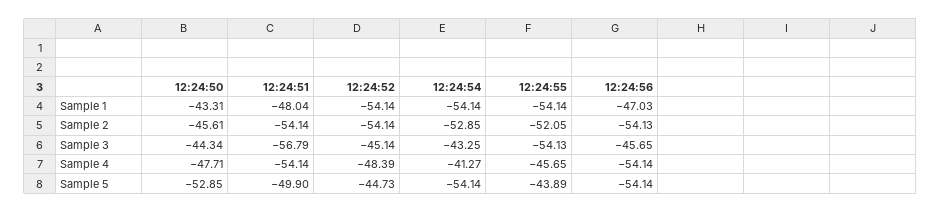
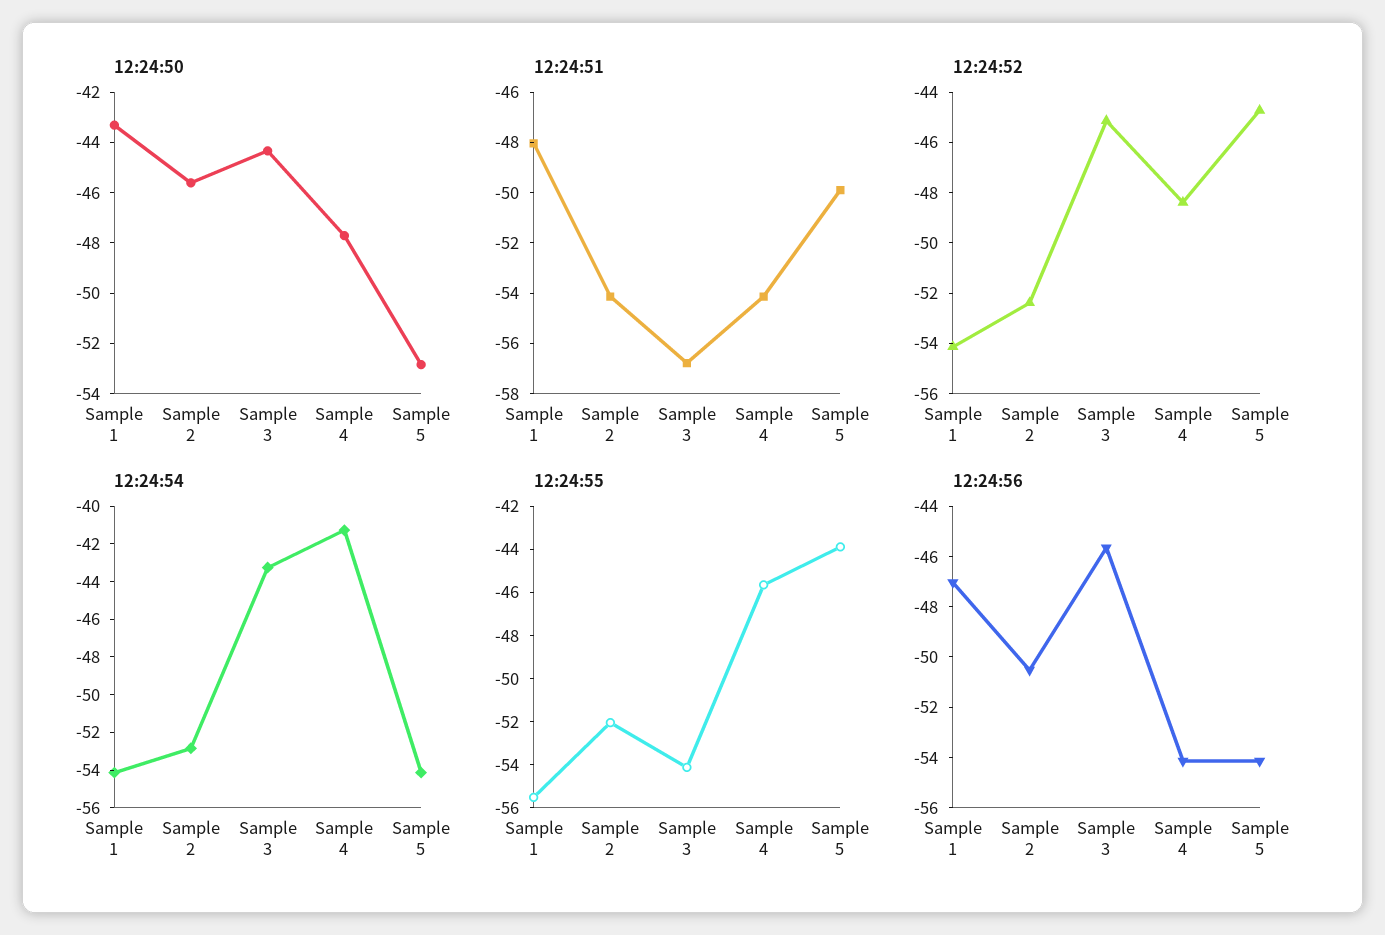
  {
    "12:24:50": {
      "Sample 1": -43.31,
      "Sample 2": -45.61,
      "Sample 3": -44.34,
      "Sample 4": -47.71,
      "Sample 5": -52.85
    },
    "12:24:51": {
      "Sample 1": -48.04,
      "Sample 2": -54.14,
      "Sample 3": -56.79,
      "Sample 4": -54.14,
      "Sample 5": -49.9
    },
    "12:24:52": {
      "Sample 1": -54.14,
-     "Sample 2": -54.14,
+     "Sample 2": -52.5,
      "Sample 3": -45.14,
      "Sample 4": -48.39,
      "Sample 5": -44.73
    },
    "12:24:54": {
      "Sample 1": -54.14,
      "Sample 2": -52.85,
      "Sample 3": -43.25,
      "Sample 4": -41.27,
      "Sample 5": -54.14
    },
    "12:24:55": {
-     "Sample 1": -54.14,
+     "Sample 1": -55.5,
      "Sample 2": -52.05,
      "Sample 3": -54.13,
      "Sample 4": -45.65,
      "Sample 5": -43.89
    },
    "12:24:56": {
      "Sample 1": -47.03,
-     "Sample 2": -54.13,
+     "Sample 2": -50.5,
      "Sample 3": -45.65,
      "Sample 4": -54.14,
      "Sample 5": -54.14
    }
  }

